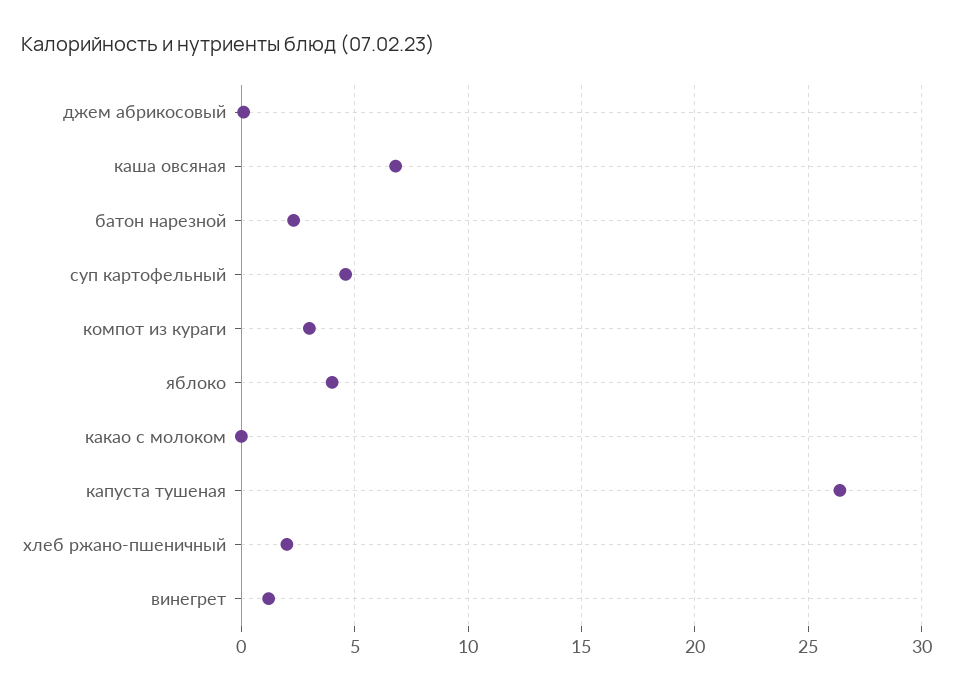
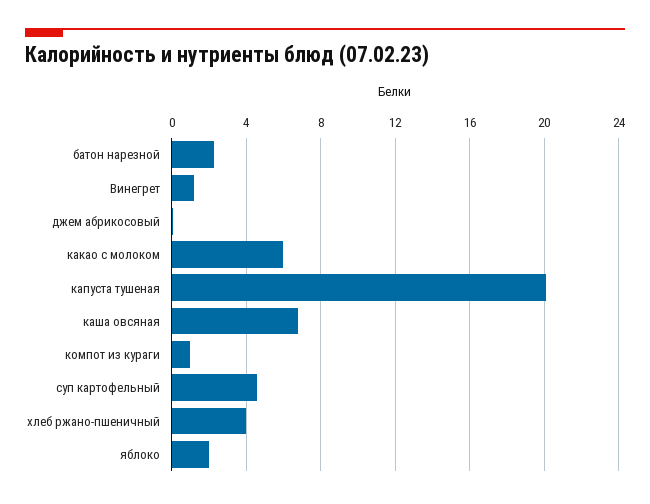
  {
    "джем абрикосовый": 0,
    "каша овсяная": 7,
    "батон нарезной": 2.5,
    "суп картофельный": 4.5,
-   "компот из кураги": 3,
+   "компот из кураги": 1,
-   "яблоко": 4,
+   "яблоко": 2,
-   "какао с молоком": 0,
+   "какао с молоком": 6,
-   "капуста тушеная": 26.5,
+   "капуста тушеная": 20,
-   "хлеб ржано-пшеничный": 2,
+   "хлеб ржано-пшеничный": 4,
    "винегрет": 1
  }

